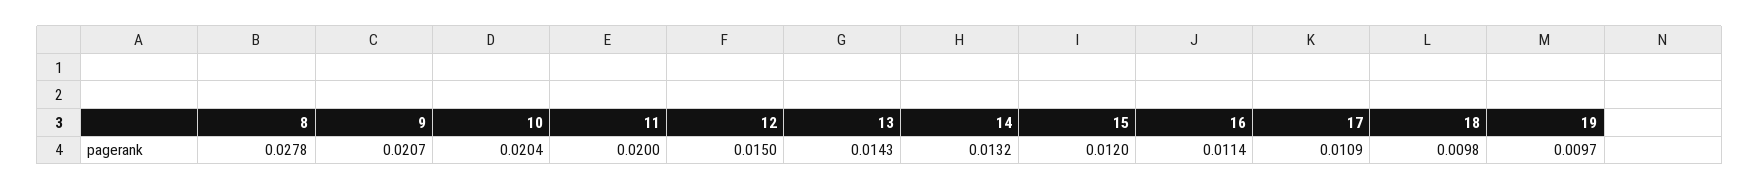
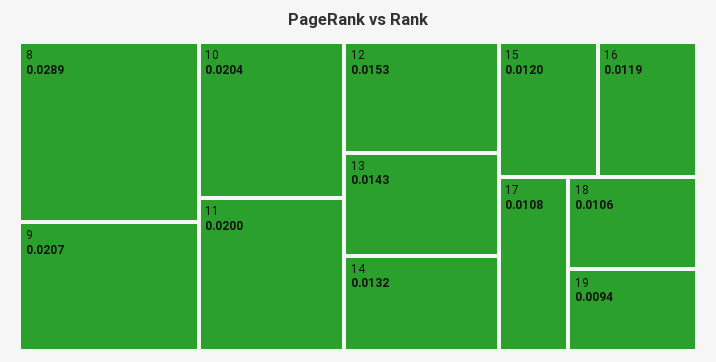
  {
-   "8": 0.0278,
+   "8": 0.0289,
    "9": 0.0207,
    "10": 0.0204,
    "11": 0.02,
-   "12": 0.015,
+   "12": 0.0153,
    "13": 0.0143,
    "14": 0.0132,
    "15": 0.012,
-   "16": 0.0114,
+   "16": 0.0119,
-   "17": 0.0109,
+   "17": 0.0108,
-   "18": 0.0098,
+   "18": 0.0106,
-   "19": 0.0097
+   "19": 0.0094
  }

